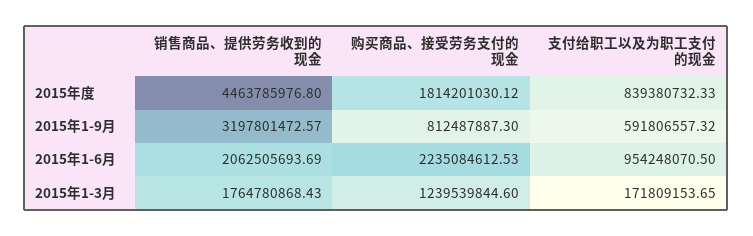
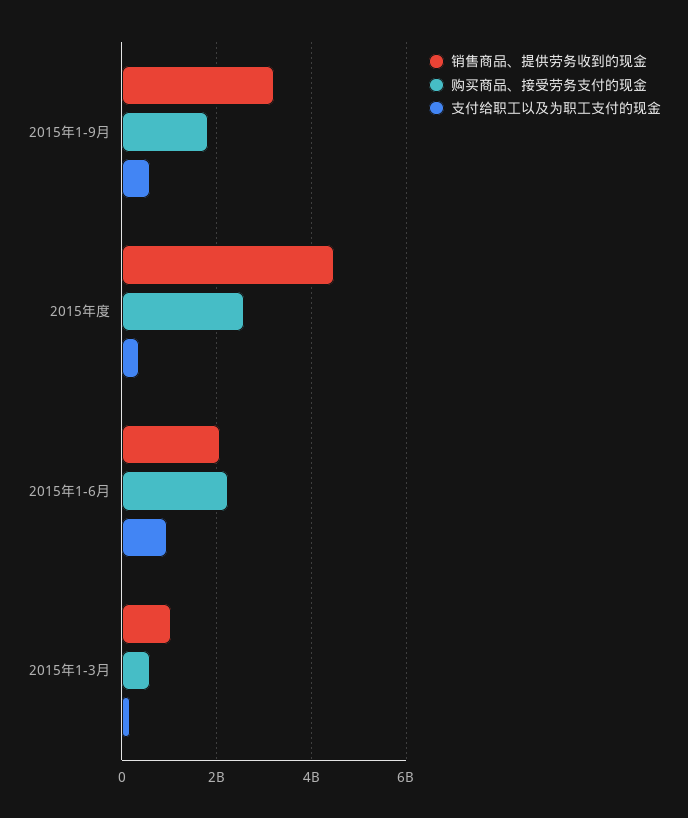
  {
    "销售商品、提供劳务收到的现金": {
      "2015年度": 4463785976.8,
      "2015年1-9月": 3197801472.57,
      "2015年1-6月": 2062505693.69,
-     "2015年1-3月": 1764780868.43
+     "2015年1-3月": 1000000000
    },
    "购买商品、接受劳务支付的现金": {
-     "2015年度": 1814201030.12,
+     "2015年度": 2600000000,
-     "2015年1-9月": 812487887.3,
+     "2015年1-9月": 1800000000,
      "2015年1-6月": 2235084612.53,
-     "2015年1-3月": 1239539844.6
+     "2015年1-3月": 600000000
    },
    "支付给职工以及为职工支付的现金": {
-     "2015年度": 839380732.33,
+     "2015年度": 400000000,
      "2015年1-9月": 591806557.32,
      "2015年1-6月": 954248070.5,
      "2015年1-3月": 171809153.65
    }
  }

